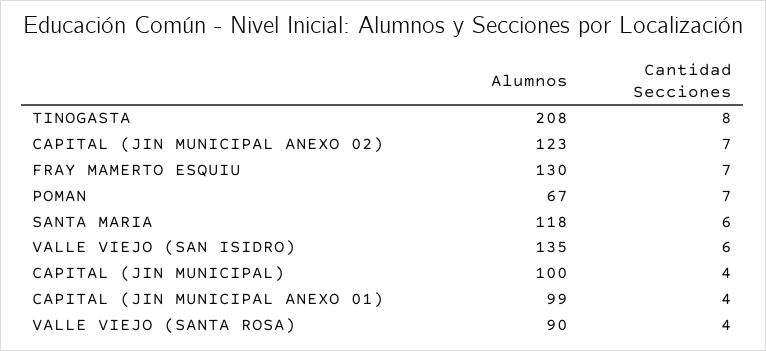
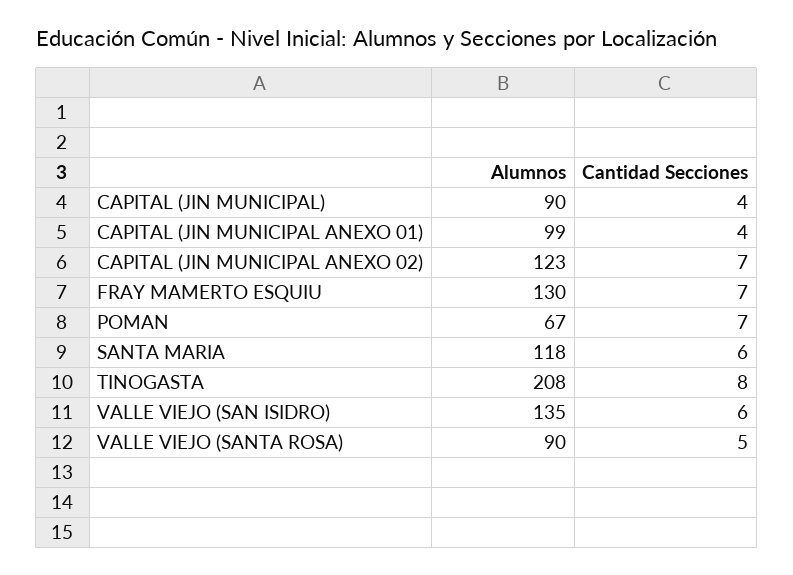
  {
    "Alumnos": {
      "TINOGASTA": 208,
      "CAPITAL (JIN MUNICIPAL ANEXO 02)": 123,
      "FRAY MAMERTO ESQUIU": 130,
      "POMAN": 67,
      "SANTA MARIA": 118,
      "VALLE VIEJO (SAN ISIDRO)": 135,
-     "CAPITAL (JIN MUNICIPAL)": 100,
+     "CAPITAL (JIN MUNICIPAL)": 90,
      "CAPITAL (JIN MUNICIPAL ANEXO 01)": 99,
      "VALLE VIEJO (SANTA ROSA)": 90
    },
    "Cantidad Secciones": {
      "TINOGASTA": 8,
      "CAPITAL (JIN MUNICIPAL ANEXO 02)": 7,
      "FRAY MAMERTO ESQUIU": 7,
      "POMAN": 7,
      "SANTA MARIA": 6,
      "VALLE VIEJO (SAN ISIDRO)": 6,
      "CAPITAL (JIN MUNICIPAL)": 4,
      "CAPITAL (JIN MUNICIPAL ANEXO 01)": 4,
-     "VALLE VIEJO (SANTA ROSA)": 4
+     "VALLE VIEJO (SANTA ROSA)": 5
    }
  }

